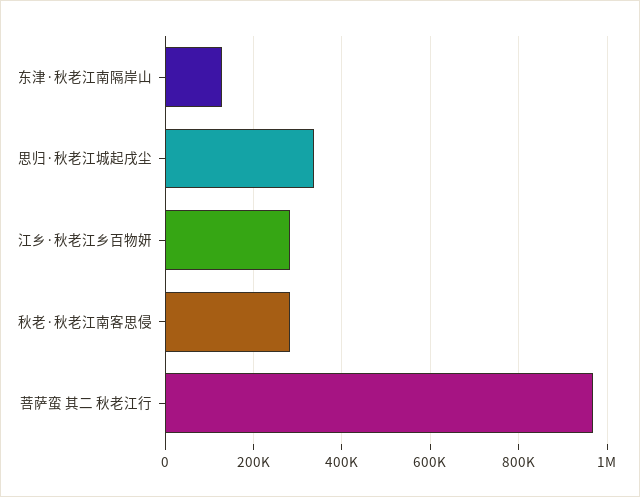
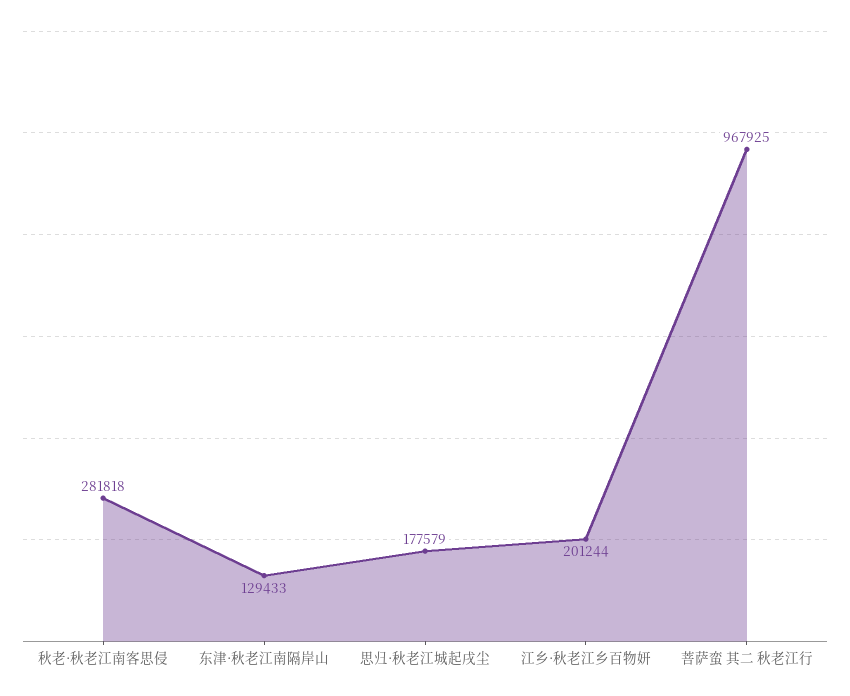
  {
    "东津·秋老江南隔岸山": 129433,
-   "思归·秋老江城起戌尘": 340000,
+   "思归·秋老江城起戌尘": 177579,
-   "江乡·秋老江乡百物妍": 280000,
+   "江乡·秋老江乡百物妍": 201244,
    "秋老·秋老江南客思侵": 281818,
    "菩萨蛮 其二 秋老江行": 967925
  }

